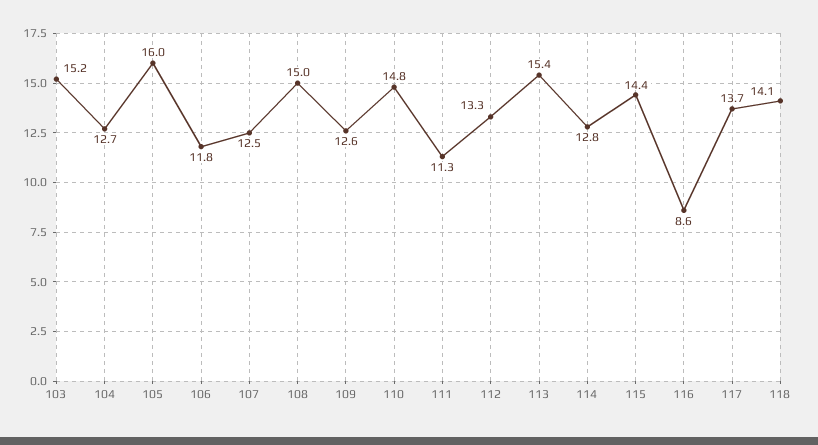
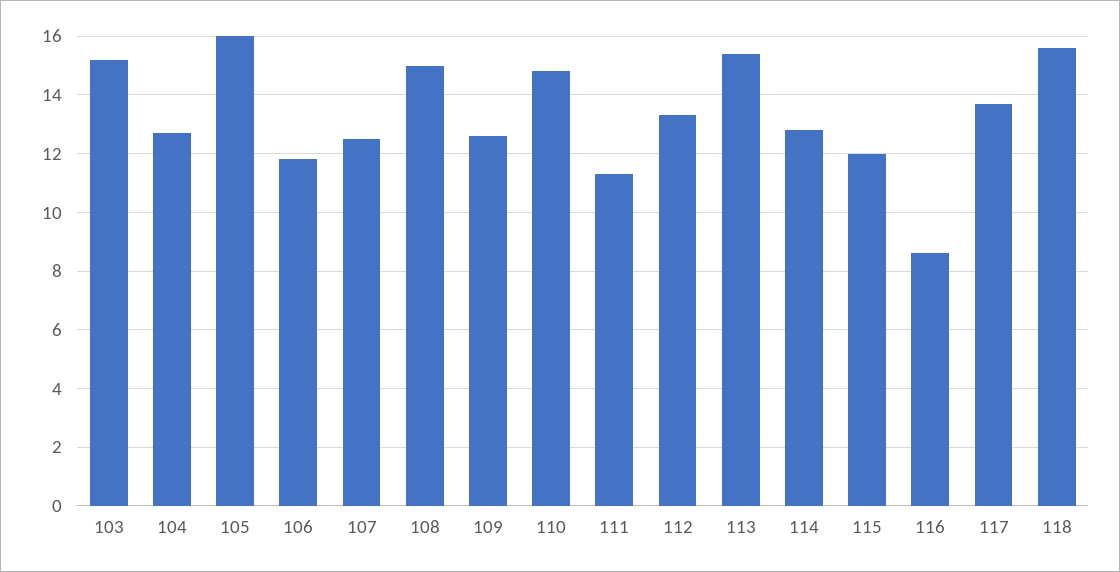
  {
    "103": 15.2,
    "104": 12.7,
    "105": 16,
    "106": 11.8,
    "107": 12.5,
    "108": 15,
    "109": 12.6,
    "110": 14.8,
    "111": 11.3,
    "112": 13.3,
    "113": 15.4,
    "114": 12.8,
-   "115": 14.4,
+   "115": 12,
    "116": 8.6,
    "117": 13.7,
-   "118": 14.1
+   "118": 15.5
  }

